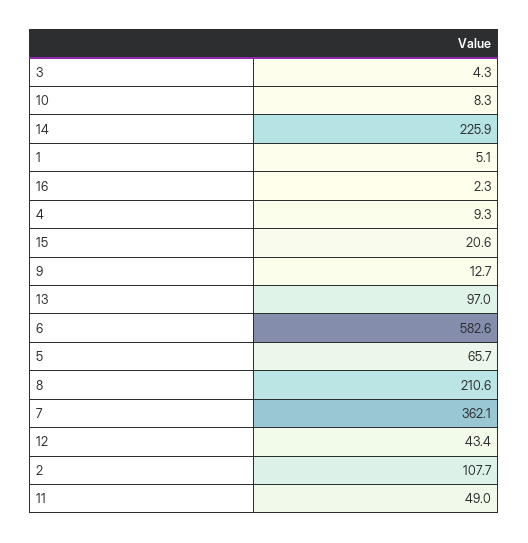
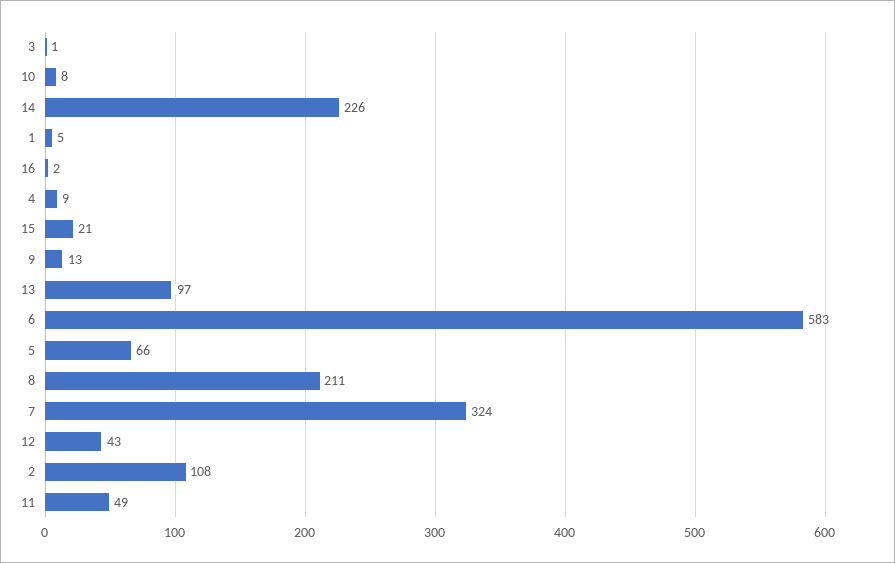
  {
-   "3": 4.3,
+   "3": 1,
    "10": 8.3,
    "14": 225.9,
    "1": 5.1,
    "16": 2.3,
    "4": 9.3,
    "15": 20.6,
    "9": 12.7,
    "13": 97,
    "6": 582.6,
    "5": 65.7,
    "8": 210.6,
-   "7": 362.1,
+   "7": 324,
    "12": 43.4,
    "2": 107.7,
    "11": 49
  }

